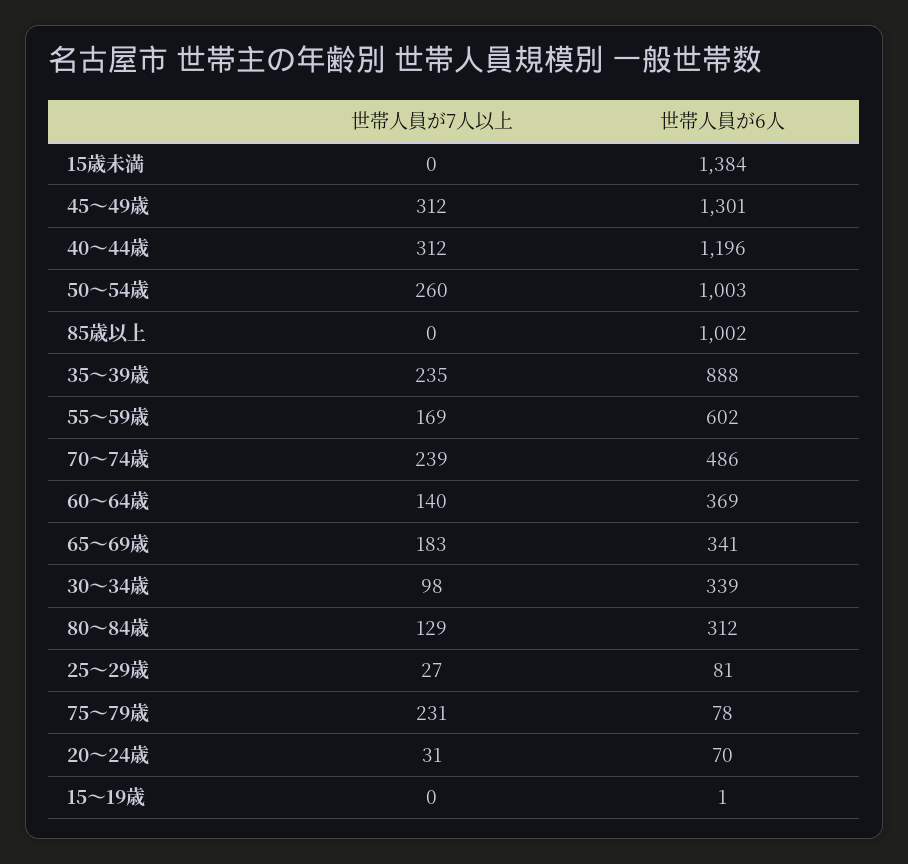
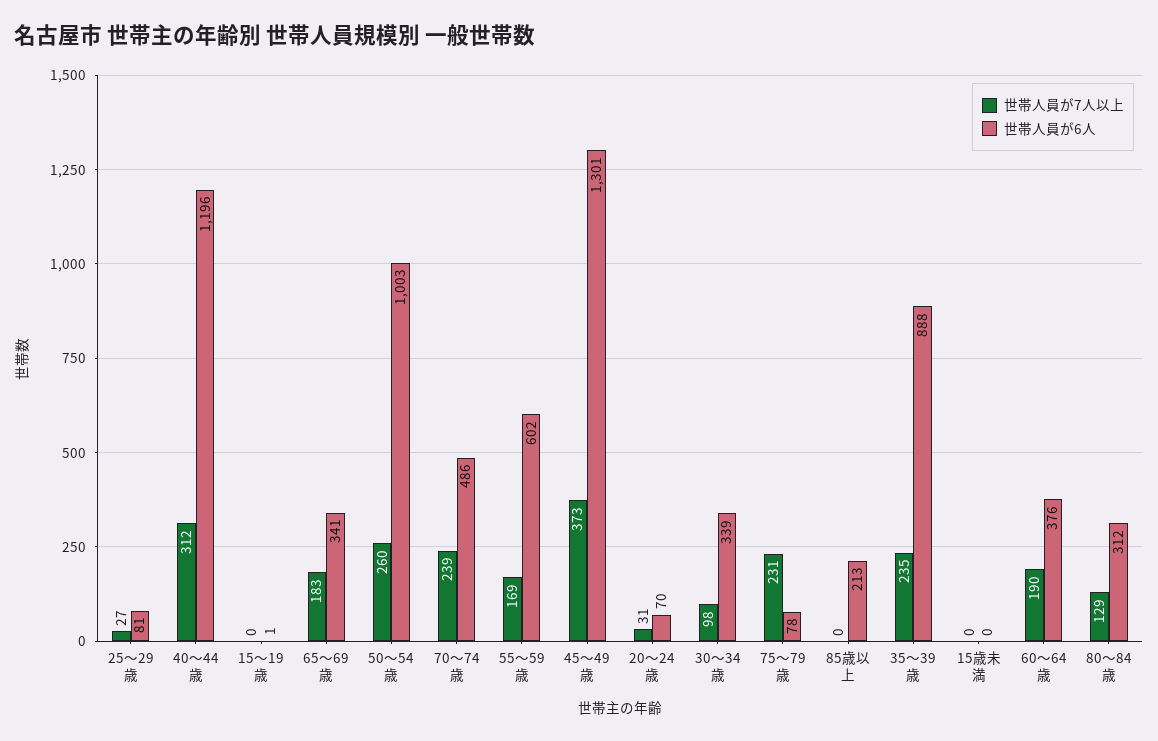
  {
    "世帯人員が7人以上": {
      "15歳未満": 0,
-     "45～49歳": 312,
+     "45～49歳": 373,
      "40～44歳": 312,
      "50～54歳": 260,
      "85歳以上": 0,
      "35～39歳": 235,
      "55～59歳": 169,
      "70～74歳": 239,
-     "60～64歳": 140,
+     "60～64歳": 190,
      "65～69歳": 183,
      "30～34歳": 98,
      "80～84歳": 129,
      "25～29歳": 27,
      "75～79歳": 231,
      "20～24歳": 31,
      "15～19歳": 0
    },
    "世帯人員が6人": {
-     "15歳未満": 1384,
+     "15歳未満": 0,
      "45～49歳": 1301,
      "40～44歳": 1196,
      "50～54歳": 1003,
-     "85歳以上": 1002,
+     "85歳以上": 213,
      "35～39歳": 888,
      "55～59歳": 602,
      "70～74歳": 486,
-     "60～64歳": 369,
+     "60～64歳": 376,
      "65～69歳": 341,
      "30～34歳": 339,
      "80～84歳": 312,
      "25～29歳": 81,
      "75～79歳": 78,
      "20～24歳": 70,
      "15～19歳": 1
    }
  }

